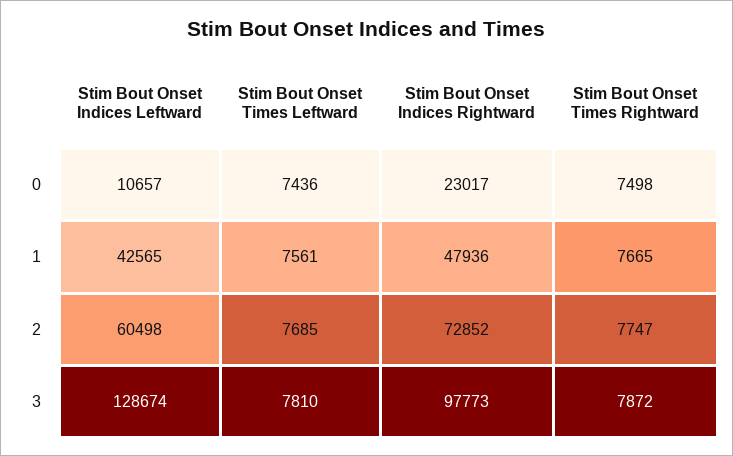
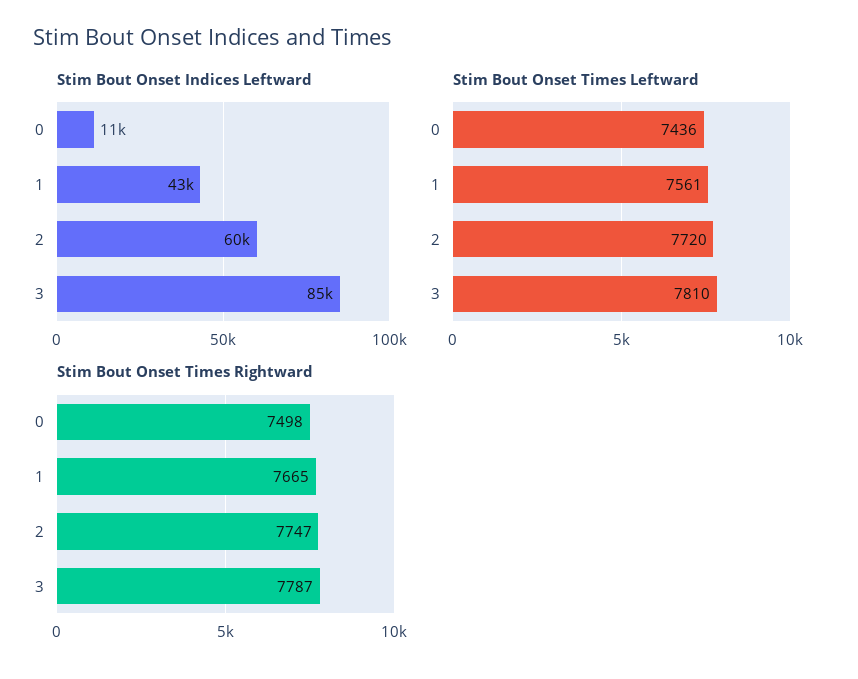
  {
    "Stim Bout Onset Indices Leftward": {
      "0": 10657,
      "1": 42565,
      "2": 60498,
-     "3": 128674
+     "3": 85000
    },
    "Stim Bout Onset Times Leftward": {
      "0": 7436,
      "1": 7561,
-     "2": 7685,
+     "2": 7720,
      "3": 7810
    },
-   "Stim Bout Onset Indices Rightward": {
-     "0": 23017,
-     "1": 47936,
-     "2": 72852,
-     "3": 97773
-   },
    "Stim Bout Onset Times Rightward": {
      "0": 7498,
      "1": 7665,
      "2": 7747,
-     "3": 7872
+     "3": 7787
    }
  }

